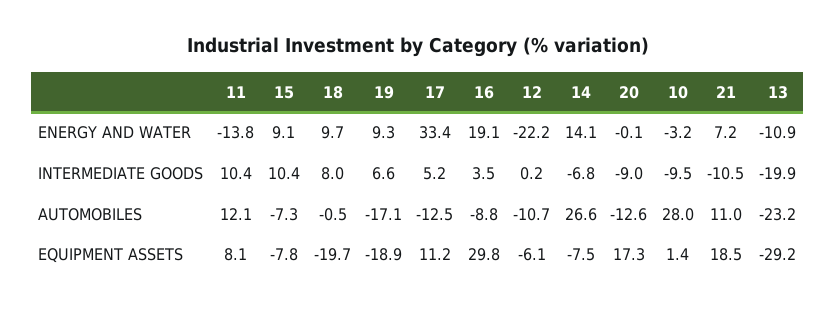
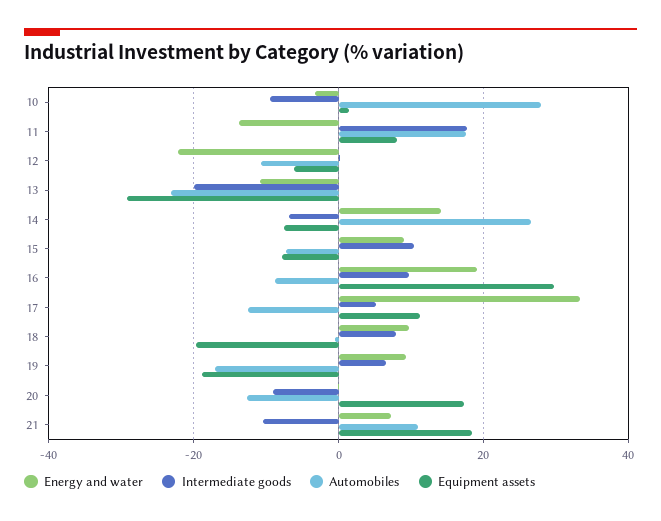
  {
    "ENERGY AND WATER": {
      "11": -13.8,
      "15": 9.1,
      "18": 9.7,
      "19": 9.3,
      "17": 33.4,
      "16": 19.1,
      "12": -22.2,
      "14": 14.1,
      "20": -0.1,
      "10": -3.2,
      "21": 7.2,
      "13": -10.9
    },
    "INTERMEDIATE GOODS": {
-     "11": 10.4,
+     "11": 18,
      "15": 10.4,
      "18": 8,
      "19": 6.6,
      "17": 5.2,
-     "16": 3.5,
+     "16": 10,
      "12": 0.2,
      "14": -6.8,
      "20": -9,
      "10": -9.5,
      "21": -10.5,
      "13": -19.9
    },
    "AUTOMOBILES": {
-     "11": 12.1,
+     "11": 18,
      "15": -7.3,
      "18": -0.5,
      "19": -17.1,
      "17": -12.5,
      "16": -8.8,
      "12": -10.7,
      "14": 26.6,
      "20": -12.6,
      "10": 28,
      "21": 11,
      "13": -23.2
    },
    "EQUIPMENT ASSETS": {
      "11": 8.1,
      "15": -7.8,
      "18": -19.7,
      "19": -18.9,
      "17": 11.2,
      "16": 29.8,
      "12": -6.1,
      "14": -7.5,
      "20": 17.3,
      "10": 1.4,
      "21": 18.5,
      "13": -29.2
    }
  }

